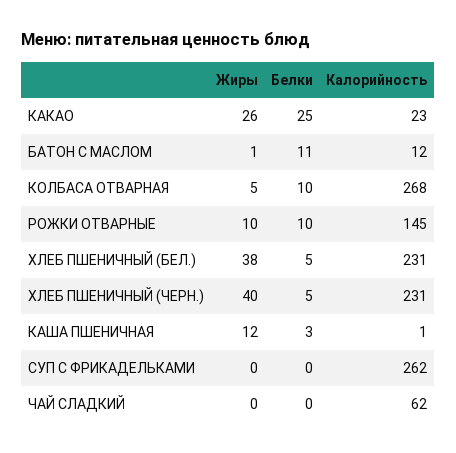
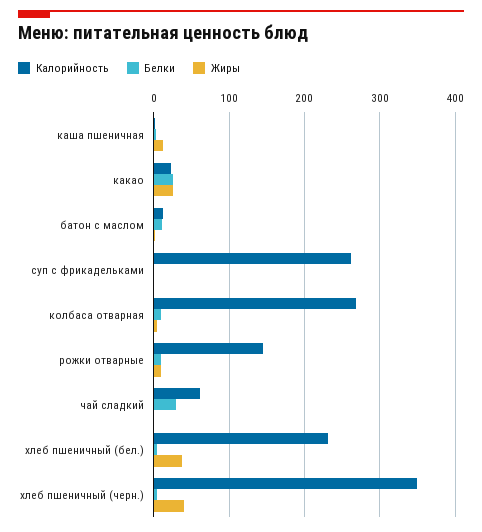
  {
    "Жиры": {
      "КАКАО": 26,
      "БАТОН С МАСЛОМ": 1,
      "КОЛБАСА ОТВАРНАЯ": 5,
      "РОЖКИ ОТВАРНЫЕ": 10,
      "ХЛЕБ ПШЕНИЧНЫЙ (БЕЛ.)": 38,
      "ХЛЕБ ПШЕНИЧНЫЙ (ЧЕРН.)": 40,
      "КАША ПШЕНИЧНАЯ": 12,
      "СУП С ФРИКАДЕЛЬКАМИ": 0,
      "ЧАЙ СЛАДКИЙ": 0
    },
    "Белки": {
      "КАКАО": 25,
      "БАТОН С МАСЛОМ": 11,
      "КОЛБАСА ОТВАРНАЯ": 10,
      "РОЖКИ ОТВАРНЫЕ": 10,
      "ХЛЕБ ПШЕНИЧНЫЙ (БЕЛ.)": 5,
      "ХЛЕБ ПШЕНИЧНЫЙ (ЧЕРН.)": 5,
      "КАША ПШЕНИЧНАЯ": 3,
      "СУП С ФРИКАДЕЛЬКАМИ": 0,
-     "ЧАЙ СЛАДКИЙ": 0
+     "ЧАЙ СЛАДКИЙ": 30
    },
    "Калорийность": {
      "КАКАО": 23,
      "БАТОН С МАСЛОМ": 12,
      "КОЛБАСА ОТВАРНАЯ": 268,
      "РОЖКИ ОТВАРНЫЕ": 145,
      "ХЛЕБ ПШЕНИЧНЫЙ (БЕЛ.)": 231,
-     "ХЛЕБ ПШЕНИЧНЫЙ (ЧЕРН.)": 231,
+     "ХЛЕБ ПШЕНИЧНЫЙ (ЧЕРН.)": 350,
      "КАША ПШЕНИЧНАЯ": 1,
      "СУП С ФРИКАДЕЛЬКАМИ": 262,
      "ЧАЙ СЛАДКИЙ": 62
    }
  }

